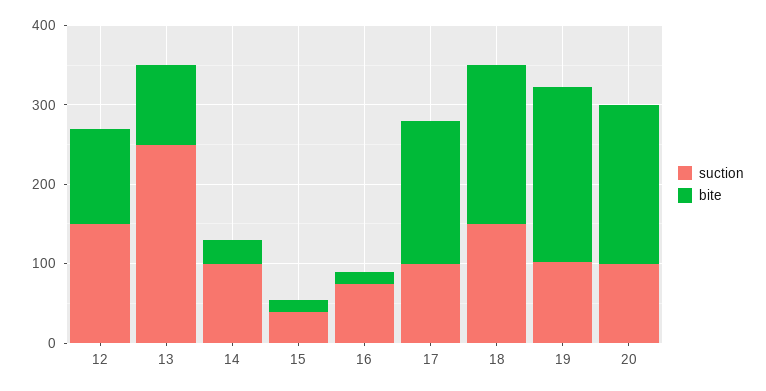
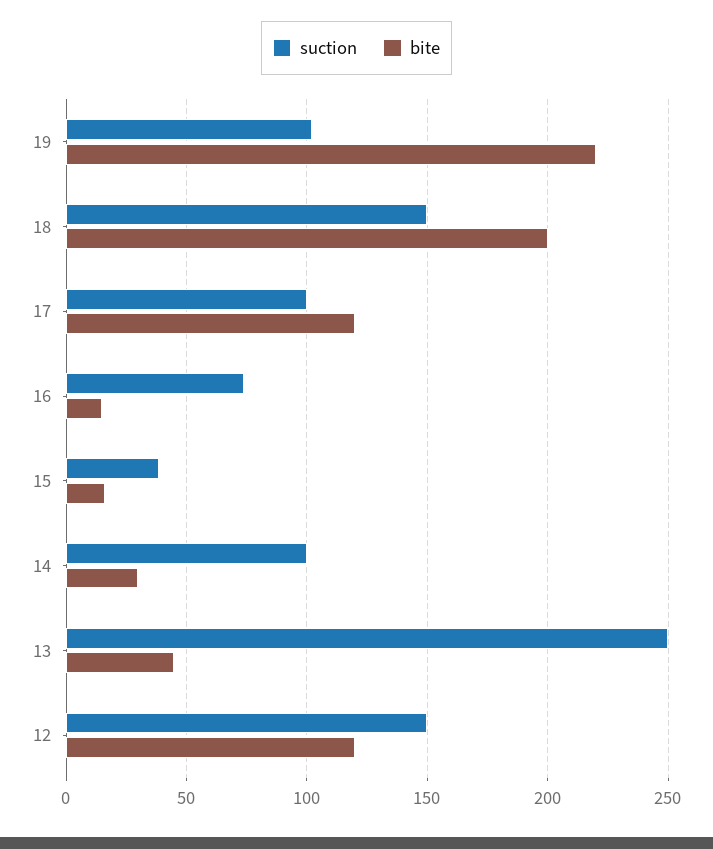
  {
    "suction": {
      "12": 150,
      "13": 250,
      "14": 100,
      "15": 40,
      "16": 75,
      "17": 100,
      "18": 150,
-     "19": 100,
+     "19": 100
-     "20": 100
    },
    "bite": {
      "12": 120,
-     "13": 100,
+     "13": 45,
      "14": 30,
      "15": 15,
      "16": 15,
-     "17": 180,
+     "17": 120,
      "18": 200,
-     "19": 220,
+     "19": 220
-     "20": 200
    }
  }

